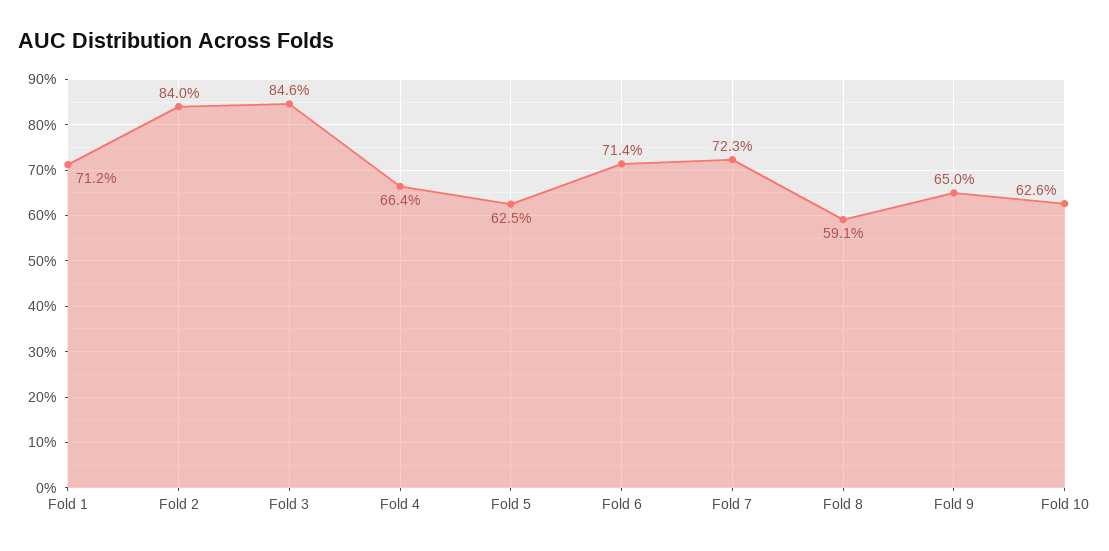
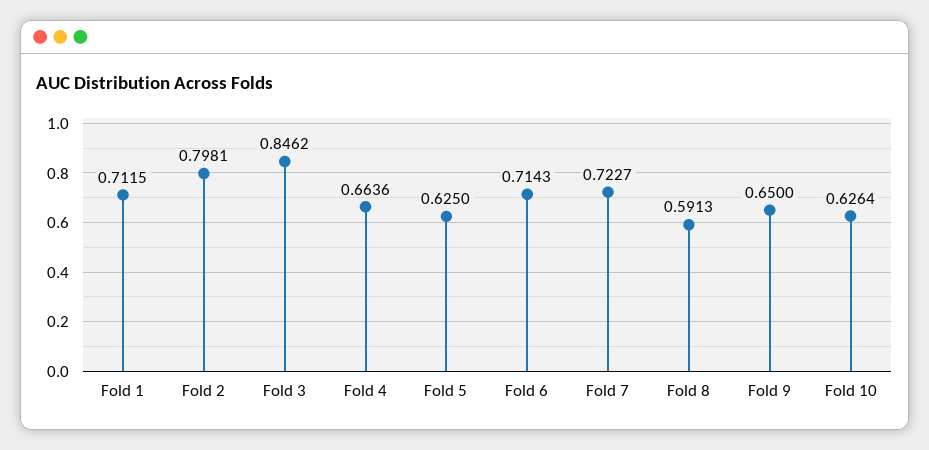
  {
    "Fold 1": 0.7115,
-   "Fold 2": 0.84,
+   "Fold 2": 0.7981,
    "Fold 3": 0.8462,
    "Fold 4": 0.6636,
    "Fold 5": 0.625,
    "Fold 6": 0.7143,
    "Fold 7": 0.7227,
    "Fold 8": 0.5913,
    "Fold 9": 0.65,
    "Fold 10": 0.6264
  }

